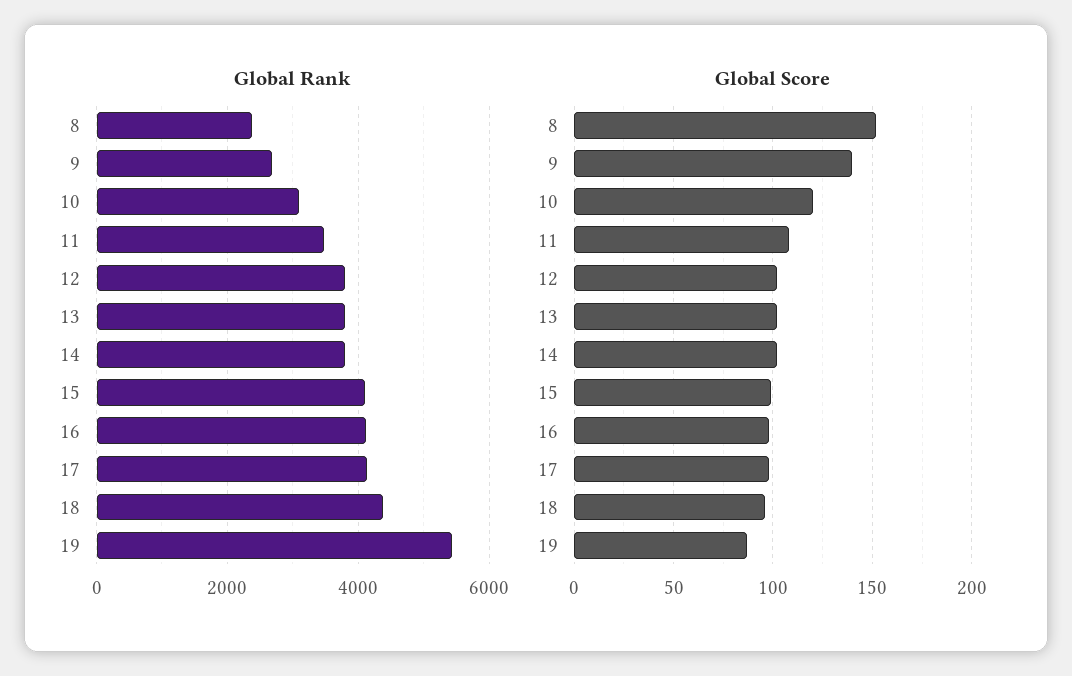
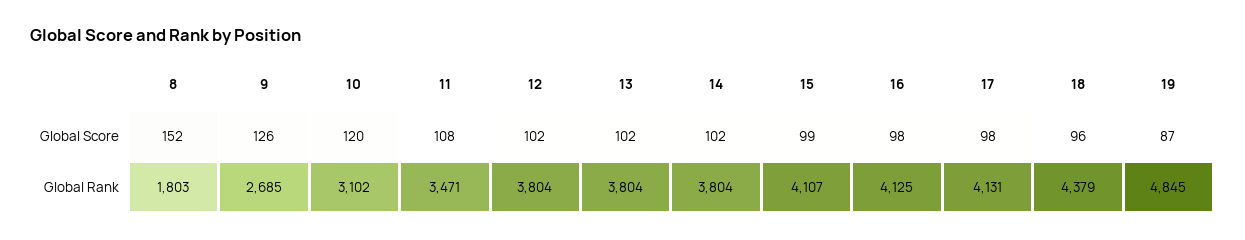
  {
    "Global Rank": {
-     "8": 2400,
+     "8": 1803,
      "9": 2685,
      "10": 3102,
      "11": 3471,
      "12": 3804,
      "13": 3804,
      "14": 3804,
      "15": 4107,
      "16": 4125,
      "17": 4131,
      "18": 4379,
-     "19": 5400
+     "19": 4845
    },
    "Global Score": {
      "8": 152,
-     "9": 140,
+     "9": 126,
      "10": 120,
      "11": 108,
      "12": 102,
      "13": 102,
      "14": 102,
      "15": 99,
      "16": 98,
      "17": 98,
      "18": 96,
      "19": 87
    }
  }

